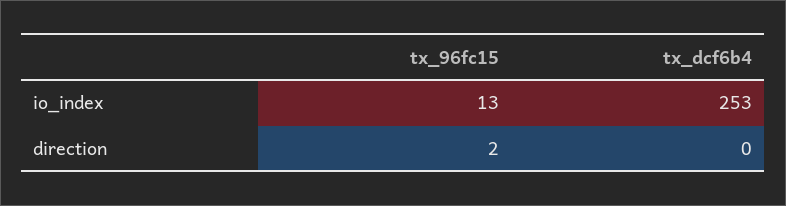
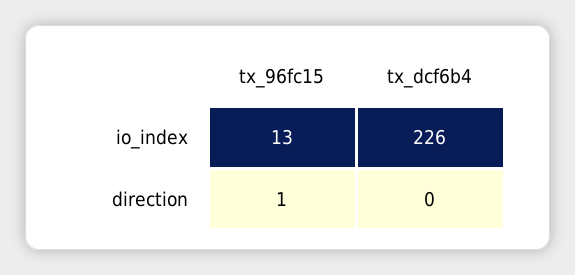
  {
    "tx_96fc15": {
      "io_index": 13,
-     "direction": 2
+     "direction": 1
    },
    "tx_dcf6b4": {
-     "io_index": 253,
+     "io_index": 226,
      "direction": 0
    }
  }

